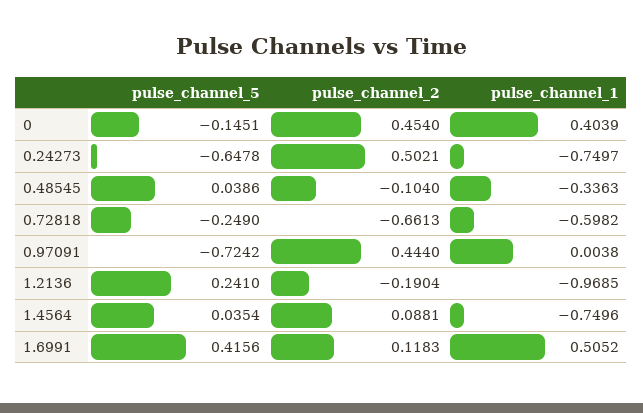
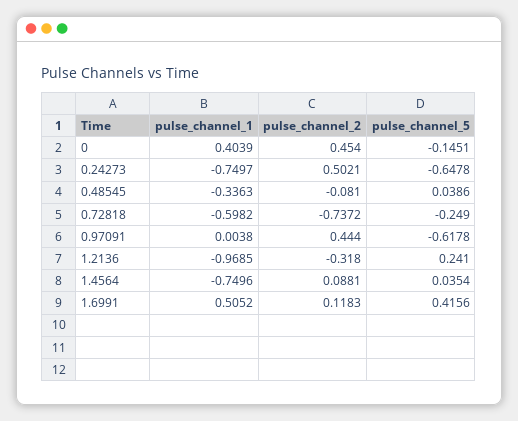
  {
    "pulse_channel_5": {
      "0": -0.1451,
      "0.24273": -0.6478,
      "0.48545": 0.0386,
      "0.72818": -0.249,
-     "0.97091": -0.7242,
+     "0.97091": -0.6178,
      "1.2136": 0.241,
      "1.4564": 0.0354,
      "1.6991": 0.4156
    },
    "pulse_channel_2": {
      "0": 0.454,
      "0.24273": 0.5021,
-     "0.48545": -0.104,
+     "0.48545": -0.081,
-     "0.72818": -0.6613,
+     "0.72818": -0.7372,
      "0.97091": 0.444,
-     "1.2136": -0.1904,
+     "1.2136": -0.318,
      "1.4564": 0.0881,
      "1.6991": 0.1183
    },
    "pulse_channel_1": {
      "0": 0.4039,
      "0.24273": -0.7497,
      "0.48545": -0.3363,
      "0.72818": -0.5982,
      "0.97091": 0.0038,
      "1.2136": -0.9685,
      "1.4564": -0.7496,
      "1.6991": 0.5052
    }
  }

